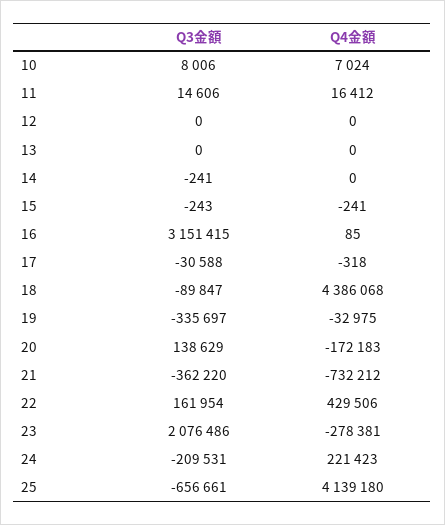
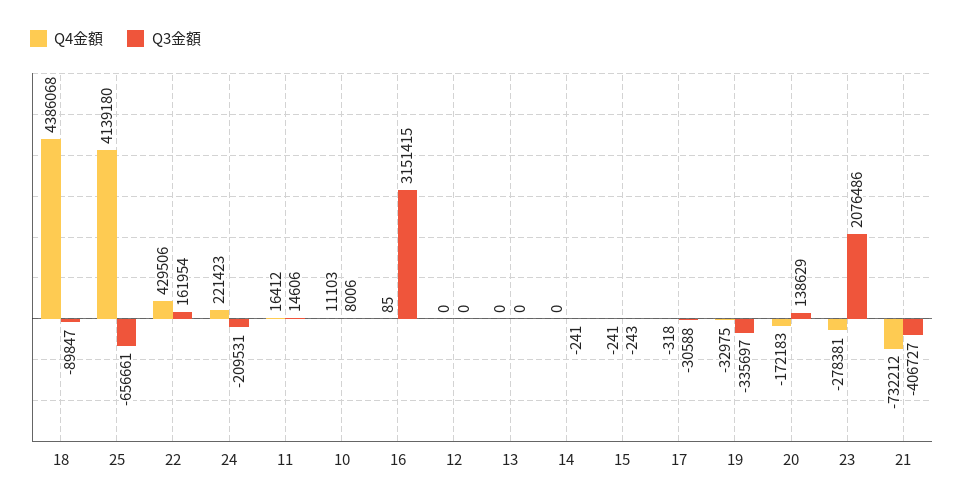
  {
    "Q3金額": {
      "10": 8006,
      "11": 14606,
      "12": 0,
      "13": 0,
      "14": -241,
      "15": -243,
      "16": 3151415,
      "17": -30588,
      "18": -89847,
      "19": -335697,
      "20": 138629,
-     "21": -362220,
+     "21": -406727,
      "22": 161954,
      "23": 2076486,
      "24": -209531,
      "25": -656661
    },
    "Q4金額": {
-     "10": 7024,
+     "10": 11103,
      "11": 16412,
      "12": 0,
      "13": 0,
      "14": 0,
      "15": -241,
      "16": 85,
      "17": -318,
      "18": 4386068,
      "19": -32975,
      "20": -172183,
      "21": -732212,
      "22": 429506,
      "23": -278381,
      "24": 221423,
      "25": 4139180
    }
  }

